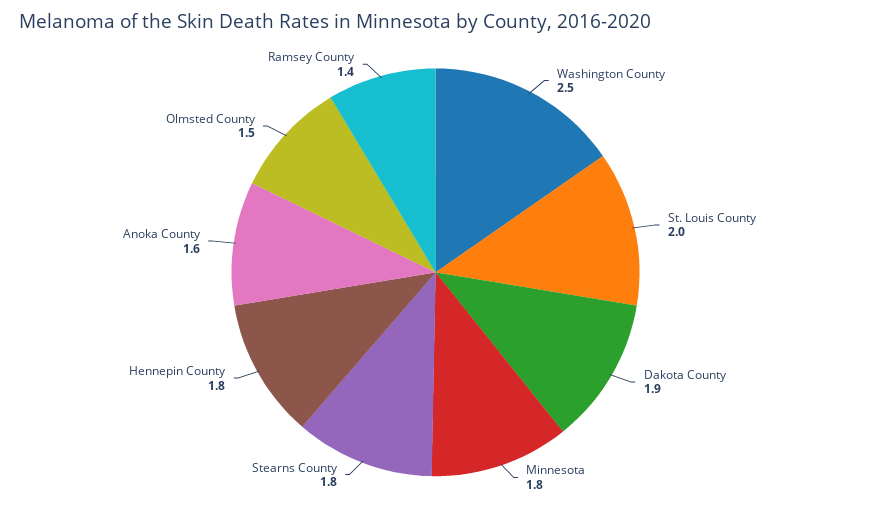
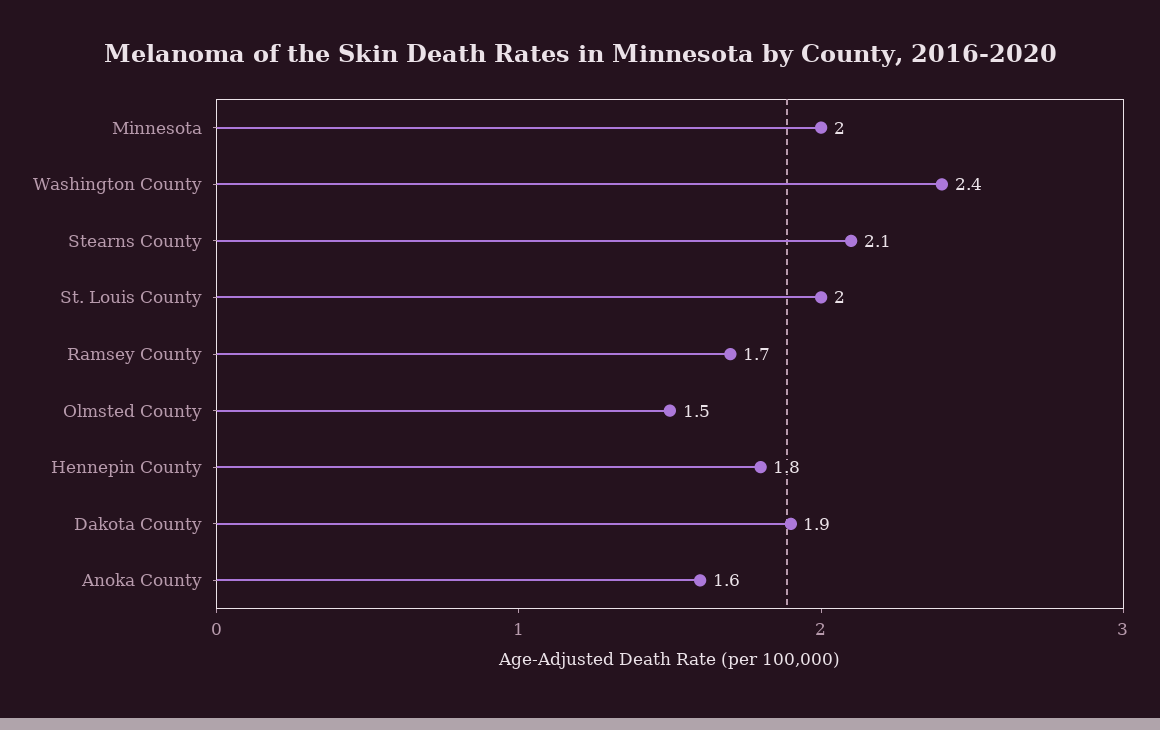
  {
-   "Washington County": 2.5,
+   "Washington County": 2.4,
    "St. Louis County": 2,
    "Dakota County": 1.9,
-   "Minnesota": 1.8,
+   "Minnesota": 2,
-   "Stearns County": 1.8,
+   "Stearns County": 2.1,
    "Hennepin County": 1.8,
    "Anoka County": 1.6,
    "Olmsted County": 1.5,
-   "Ramsey County": 1.4
+   "Ramsey County": 1.7
  }

